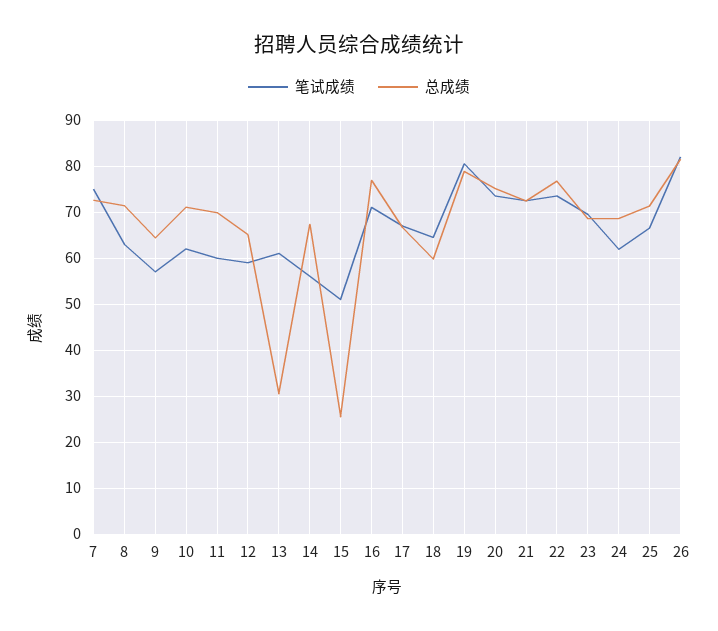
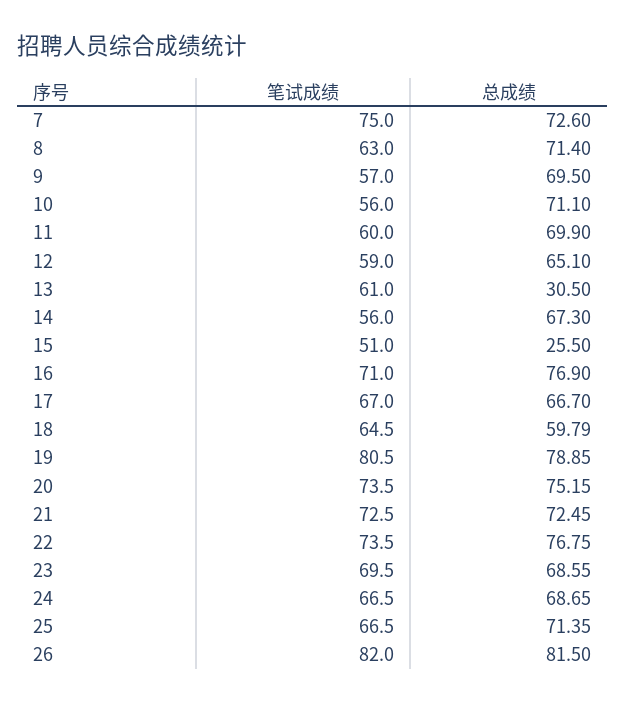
  {
    "笔试成绩": {
      "7": 75,
      "8": 63,
      "9": 57,
-     "10": 62,
+     "10": 56,
      "11": 60,
      "12": 59,
      "13": 61,
      "14": 56,
      "15": 51,
      "16": 71,
      "17": 67,
      "18": 64.5,
      "19": 80.5,
      "20": 73.5,
      "21": 72.5,
      "22": 73.5,
      "23": 69.5,
-     "24": 62,
+     "24": 66.5,
      "25": 66.5,
      "26": 82
    },
    "总成绩": {
      "7": 72.6,
      "8": 71.4,
-     "9": 64,
+     "9": 69.5,
      "10": 71.1,
      "11": 69.9,
      "12": 65.1,
      "13": 30.5,
      "14": 67.3,
      "15": 25.5,
      "16": 76.9,
      "17": 66.7,
      "18": 59.79,
      "19": 78.85,
      "20": 75.15,
      "21": 72.45,
      "22": 76.75,
      "23": 68.55,
      "24": 68.65,
      "25": 71.35,
      "26": 81.5
    }
  }

